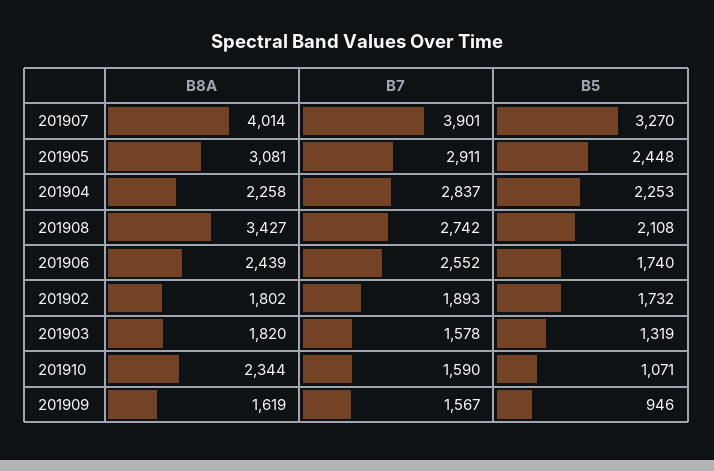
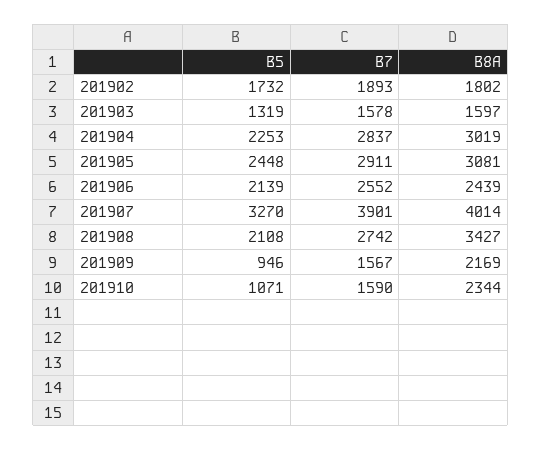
  {
    "B8A": {
      "201907": 4014,
      "201905": 3081,
-     "201904": 2258,
+     "201904": 3019,
      "201908": 3427,
      "201906": 2439,
      "201902": 1802,
-     "201903": 1820,
+     "201903": 1597,
      "201910": 2344,
-     "201909": 1619
+     "201909": 2169
    },
    "B7": {
      "201907": 3901,
      "201905": 2911,
      "201904": 2837,
      "201908": 2742,
      "201906": 2552,
      "201902": 1893,
      "201903": 1578,
      "201910": 1590,
      "201909": 1567
    },
    "B5": {
      "201907": 3270,
      "201905": 2448,
      "201904": 2253,
      "201908": 2108,
-     "201906": 1740,
+     "201906": 2139,
      "201902": 1732,
      "201903": 1319,
      "201910": 1071,
      "201909": 946
    }
  }

